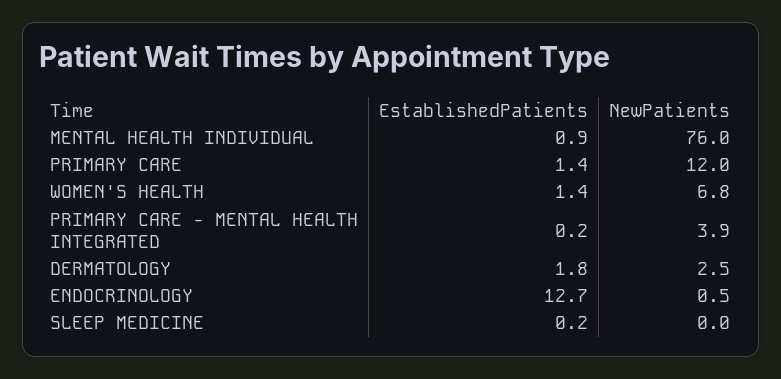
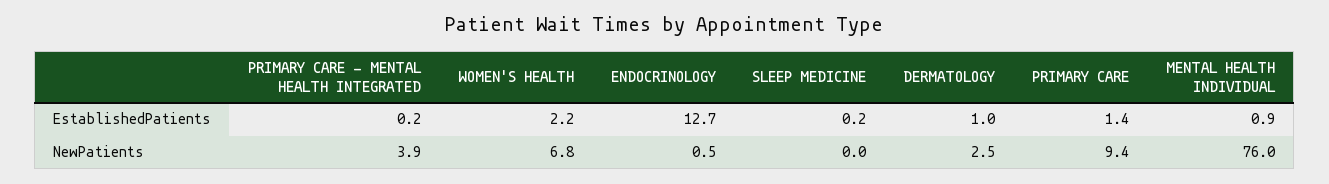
  {
    "EstablishedPatients": {
      "MENTAL HEALTH INDIVIDUAL": 0.9,
      "PRIMARY CARE": 1.4,
-     "WOMEN'S HEALTH": 1.4,
+     "WOMEN'S HEALTH": 2.2,
      "PRIMARY CARE - MENTAL HEALTH INTEGRATED": 0.2,
-     "DERMATOLOGY": 1.8,
+     "DERMATOLOGY": 1,
      "ENDOCRINOLOGY": 12.7,
      "SLEEP MEDICINE": 0.2
    },
    "NewPatients": {
      "MENTAL HEALTH INDIVIDUAL": 76,
-     "PRIMARY CARE": 12,
+     "PRIMARY CARE": 9.4,
      "WOMEN'S HEALTH": 6.8,
      "PRIMARY CARE - MENTAL HEALTH INTEGRATED": 3.9,
      "DERMATOLOGY": 2.5,
      "ENDOCRINOLOGY": 0.5,
      "SLEEP MEDICINE": 0
    }
  }

